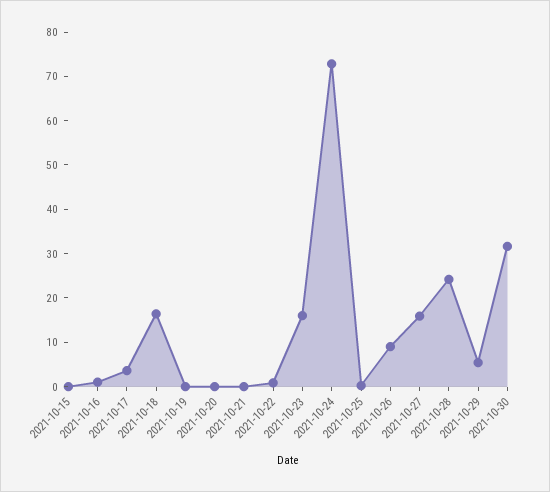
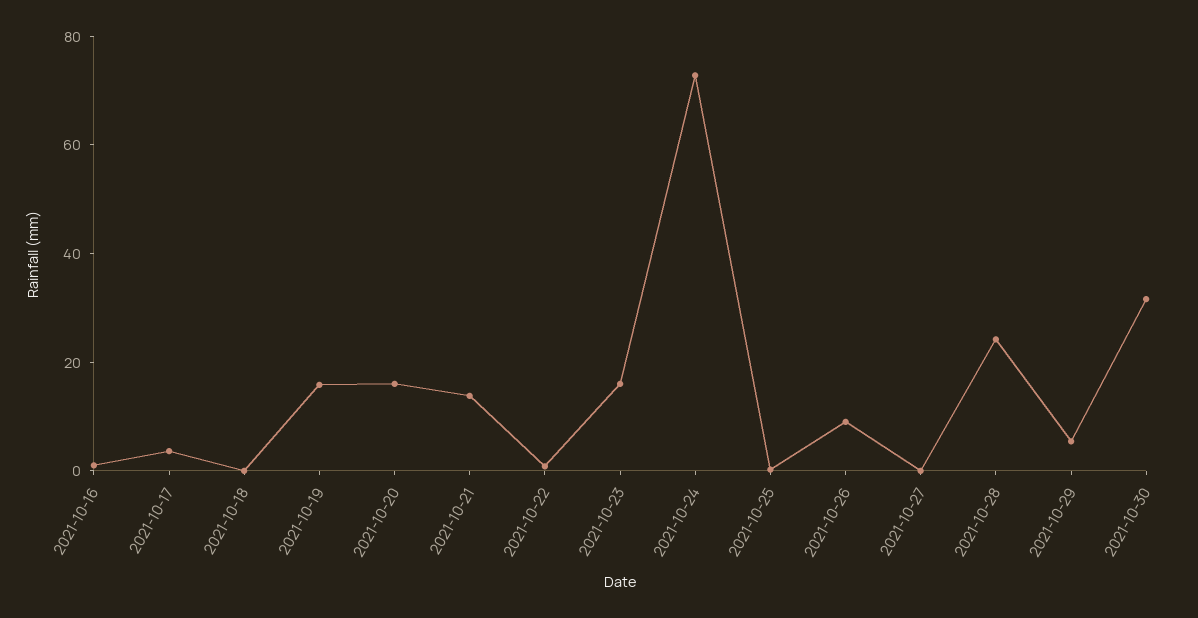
  {
-   "2021-10-15": 0,
    "2021-10-16": 2,
    "2021-10-17": 4,
-   "2021-10-18": 16,
+   "2021-10-18": 0,
-   "2021-10-19": 0,
+   "2021-10-19": 15,
-   "2021-10-20": 0,
+   "2021-10-20": 15,
-   "2021-10-21": 0,
+   "2021-10-21": 15,
    "2021-10-22": 0,
    "2021-10-23": 16,
    "2021-10-24": 72,
    "2021-10-25": 0,
    "2021-10-26": 10,
-   "2021-10-27": 16,
+   "2021-10-27": 0,
    "2021-10-28": 24,
    "2021-10-29": 6,
    "2021-10-30": 32
  }

